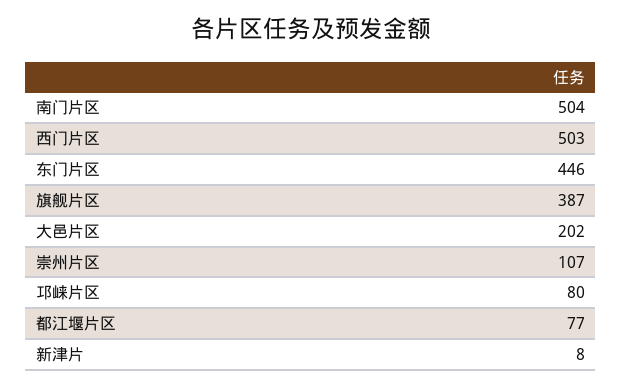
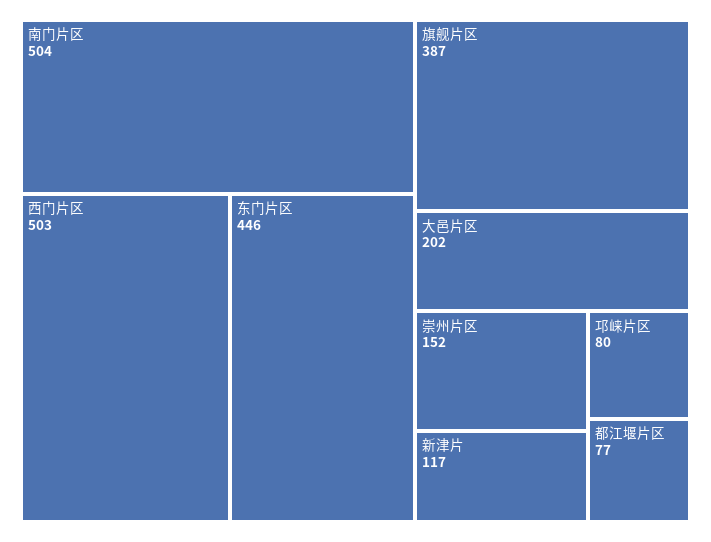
  {
    "南门片区": 504,
    "西门片区": 503,
    "东门片区": 446,
    "旗舰片区": 387,
    "大邑片区": 202,
-   "崇州片区": 107,
+   "崇州片区": 152,
    "邛崃片区": 80,
    "都江堰片区": 77,
-   "新津片": 8
+   "新津片": 117
  }

